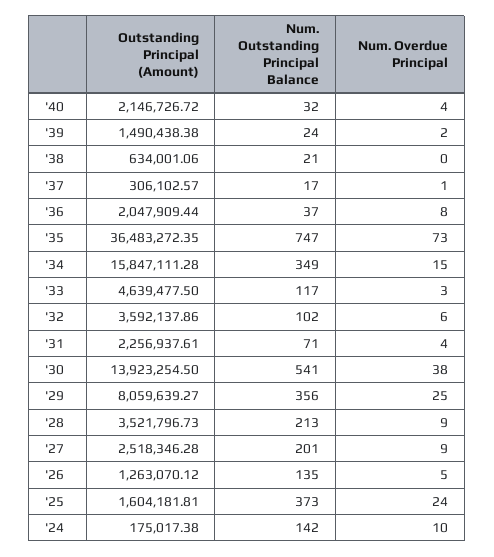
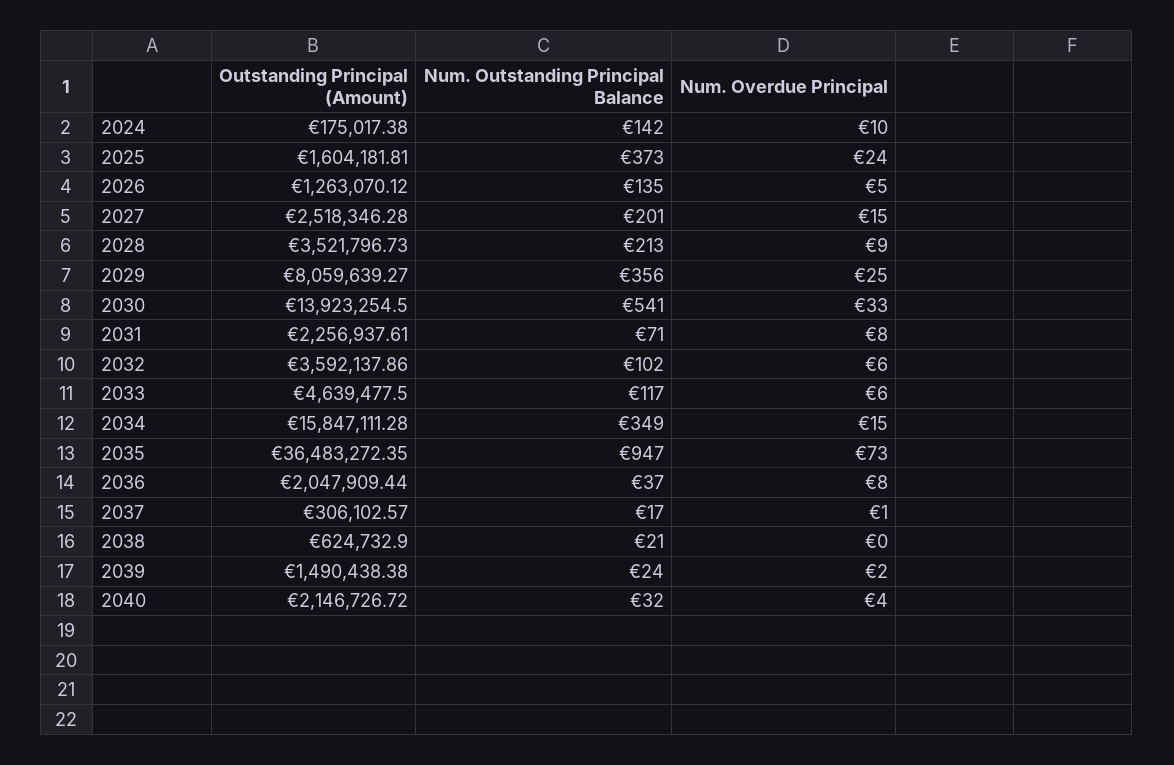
  {
    "Outstanding Principal (Amount)": {
      "'40": 2146726.72,
      "'39": 1490438.38,
-     "'38": 634001.06,
+     "'38": 624732.9,
      "'37": 306102.57,
      "'36": 2047909.44,
      "'35": 36483272.35,
      "'34": 15847111.28,
      "'33": 4639477.5,
      "'32": 3592137.86,
      "'31": 2256937.61,
      "'30": 13923254.5,
      "'29": 8059639.27,
      "'28": 3521796.73,
      "'27": 2518346.28,
      "'26": 1263070.12,
      "'25": 1604181.81,
      "'24": 175017.38
    },
    "Num. Outstanding Principal Balance": {
      "'40": 32,
      "'39": 24,
      "'38": 21,
      "'37": 17,
      "'36": 37,
-     "'35": 747,
+     "'35": 947,
      "'34": 349,
      "'33": 117,
      "'32": 102,
      "'31": 71,
      "'30": 541,
      "'29": 356,
      "'28": 213,
      "'27": 201,
      "'26": 135,
      "'25": 373,
      "'24": 142
    },
    "Num. Overdue Principal": {
      "'40": 4,
      "'39": 2,
      "'38": 0,
      "'37": 1,
      "'36": 8,
      "'35": 73,
      "'34": 15,
-     "'33": 3,
+     "'33": 6,
      "'32": 6,
-     "'31": 4,
+     "'31": 8,
-     "'30": 38,
+     "'30": 33,
      "'29": 25,
      "'28": 9,
-     "'27": 9,
+     "'27": 15,
      "'26": 5,
      "'25": 24,
      "'24": 10
    }
  }

